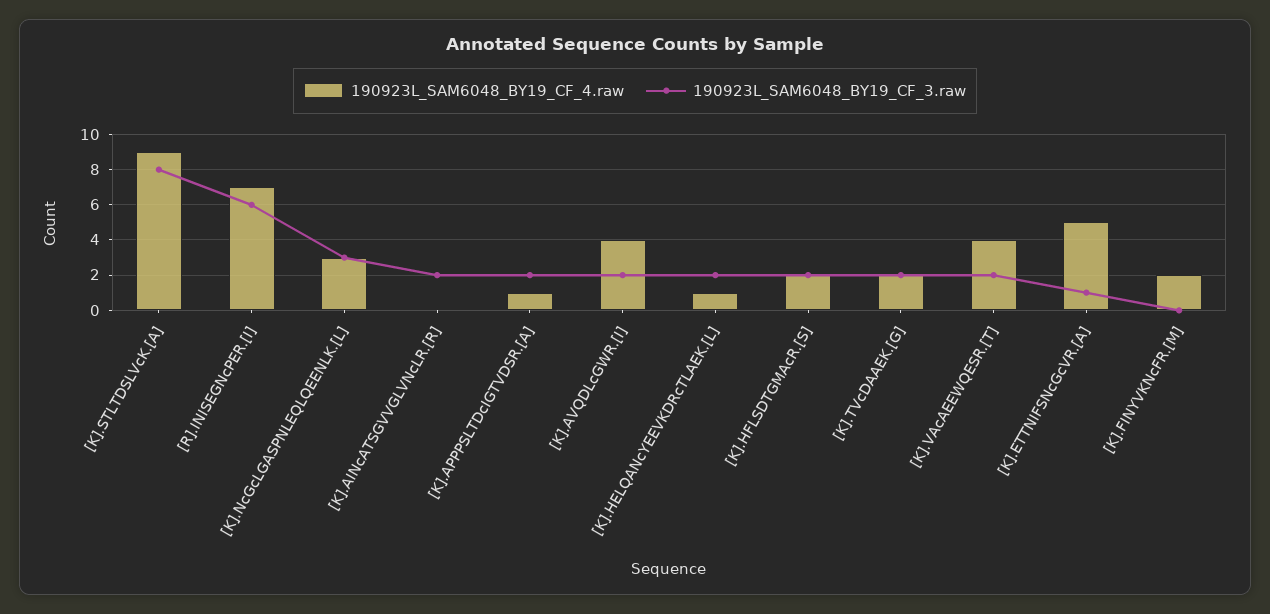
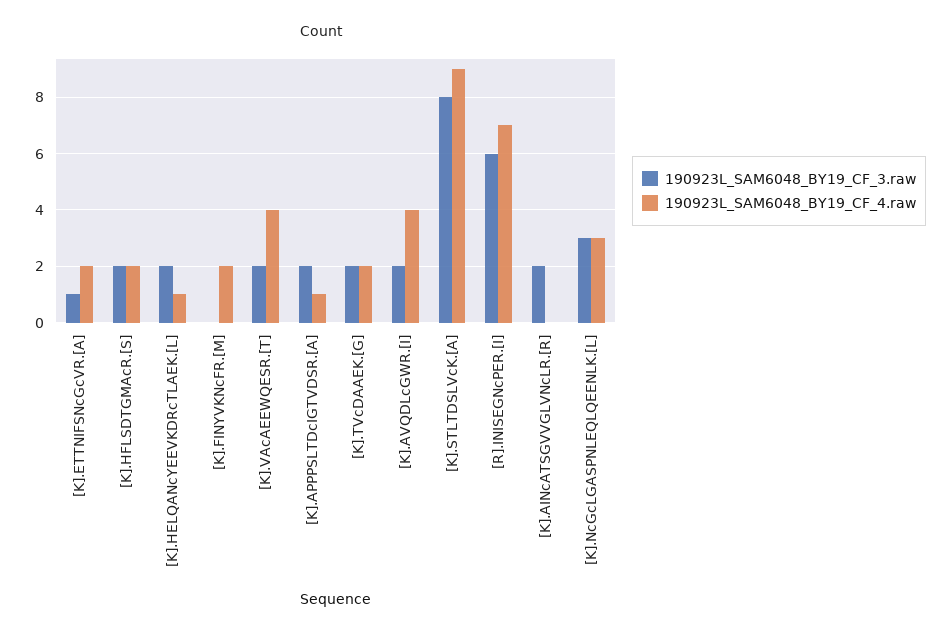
  {
    "190923L_SAM6048_BY19_CF_4.raw": {
      "[K].STLTDSLVcK.[A]": 9,
      "[R].INISEGNcPER.[I]": 7,
      "[K].NcGcLGASPNLEQLQEENLK.[L]": 3,
      "[K].AINcATSGVVGLVNcLR.[R]": 0,
      "[K].APPPSLTDcIGTVDSR.[A]": 1,
      "[K].AVQDLcGWR.[I]": 4,
      "[K].HELQANcYEEVKDRcTLAEK.[L]": 1,
      "[K].HFLSDTGMAcR.[S]": 2,
      "[K].TVcDAAEK.[G]": 2,
      "[K].VAcAEEWQESR.[T]": 4,
-     "[K].ETTNIFSNcGcVR.[A]": 5,
+     "[K].ETTNIFSNcGcVR.[A]": 2,
      "[K].FINYVKNcFR.[M]": 2
    },
    "190923L_SAM6048_BY19_CF_3.raw": {
      "[K].STLTDSLVcK.[A]": 8,
      "[R].INISEGNcPER.[I]": 6,
      "[K].NcGcLGASPNLEQLQEENLK.[L]": 3,
      "[K].AINcATSGVVGLVNcLR.[R]": 2,
      "[K].APPPSLTDcIGTVDSR.[A]": 2,
      "[K].AVQDLcGWR.[I]": 2,
      "[K].HELQANcYEEVKDRcTLAEK.[L]": 2,
      "[K].HFLSDTGMAcR.[S]": 2,
      "[K].TVcDAAEK.[G]": 2,
      "[K].VAcAEEWQESR.[T]": 2,
      "[K].ETTNIFSNcGcVR.[A]": 1,
      "[K].FINYVKNcFR.[M]": 0
    }
  }

